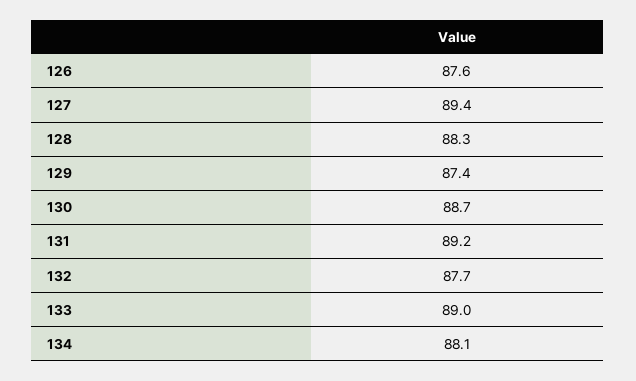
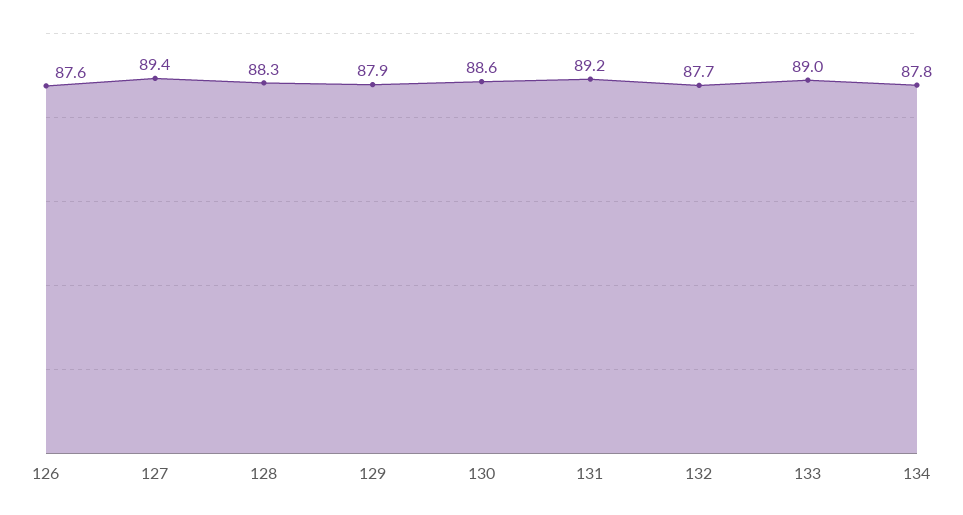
  {
    "126": 87.6,
    "127": 89.4,
    "128": 88.3,
-   "129": 87.4,
+   "129": 87.9,
-   "130": 88.7,
+   "130": 88.6,
    "131": 89.2,
    "132": 87.7,
    "133": 89,
-   "134": 88.1
+   "134": 87.8
  }

